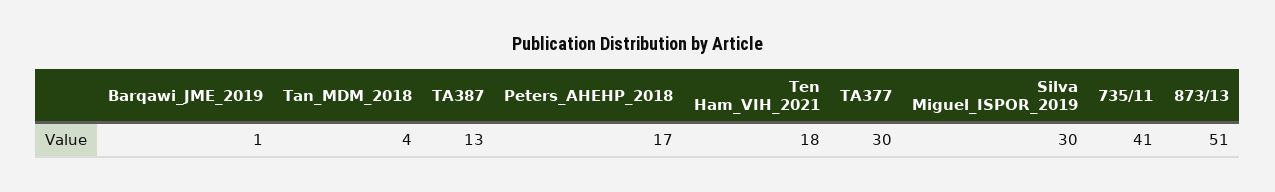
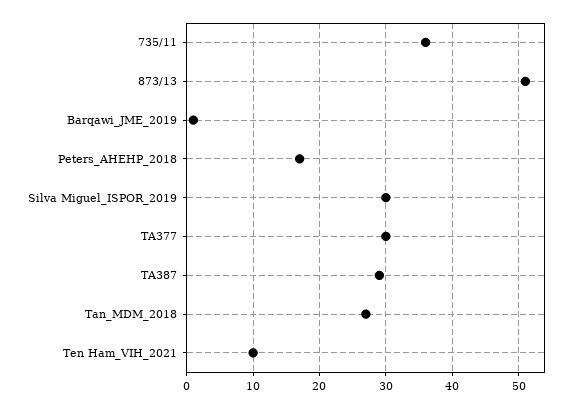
  {
    "Barqawi_JME_2019": 1,
-   "Tan_MDM_2018": 4,
+   "Tan_MDM_2018": 27,
-   "TA387": 13,
+   "TA387": 29,
    "Peters_AHEHP_2018": 17,
-   "Ten Ham_VIH_2021": 18,
+   "Ten Ham_VIH_2021": 10,
    "TA377": 30,
    "Silva Miguel_ISPOR_2019": 30,
-   "735/11": 41,
+   "735/11": 36,
    "873/13": 51
  }

